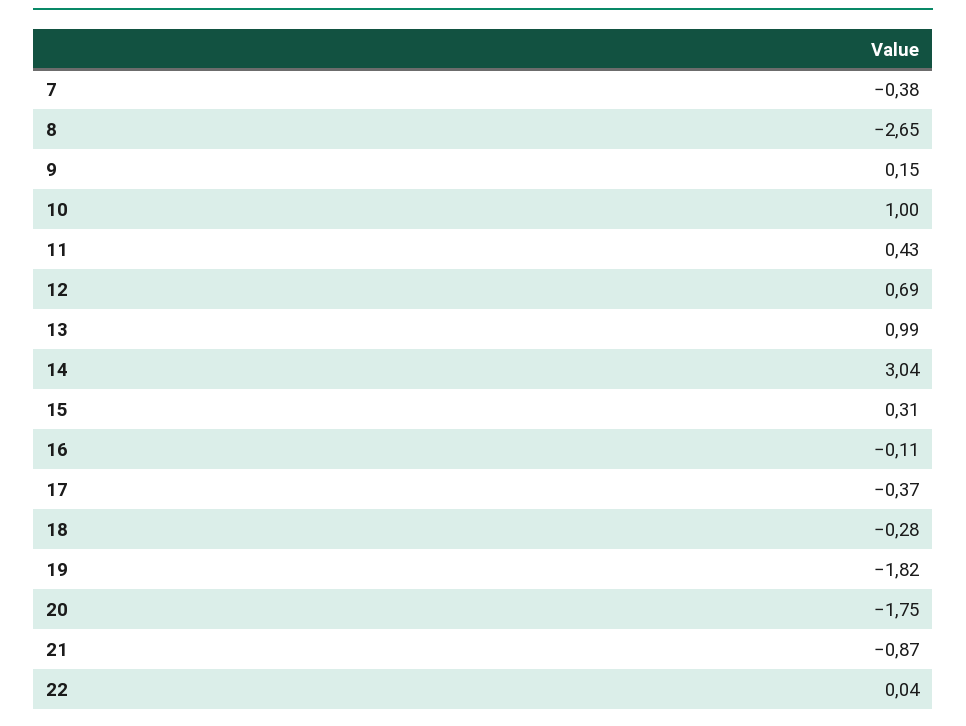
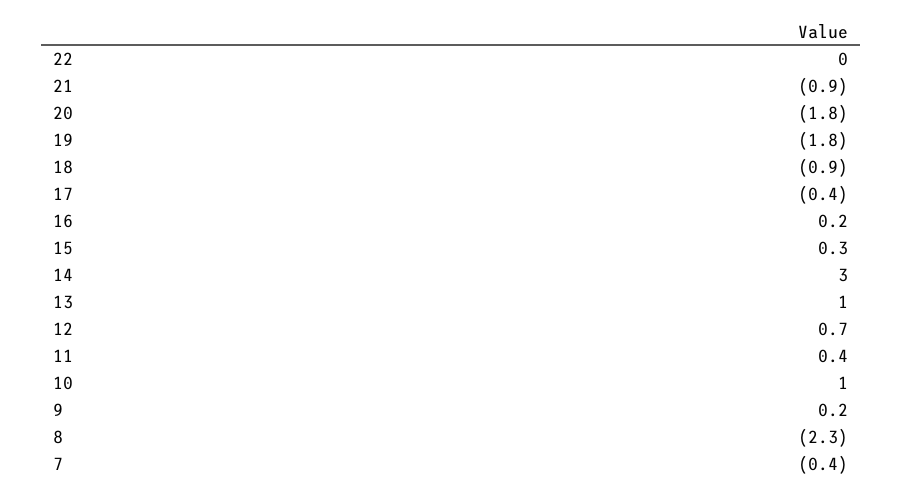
  {
    "7": -0.38,
-   "8": -2.65,
+   "8": -2.3,
    "9": 0.15,
    "10": 1,
    "11": 0.43,
    "12": 0.69,
    "13": 0.99,
    "14": 3.04,
    "15": 0.31,
-   "16": -0.11,
+   "16": 0.2,
    "17": -0.37,
-   "18": -0.28,
+   "18": -0.9,
    "19": -1.82,
    "20": -1.75,
    "21": -0.87,
    "22": 0.04
  }

